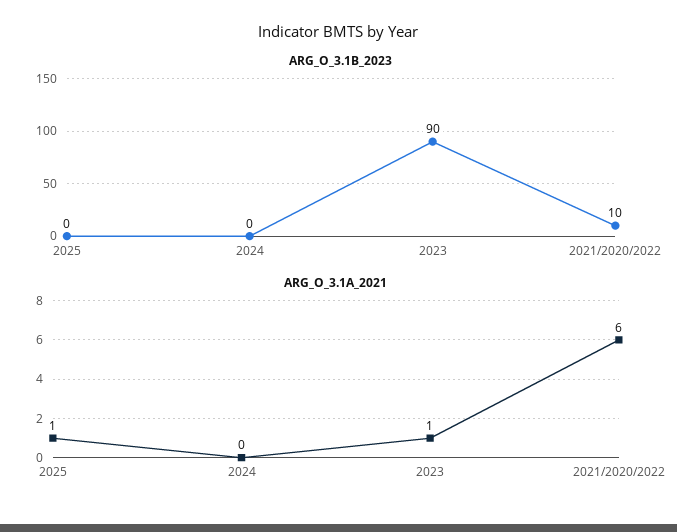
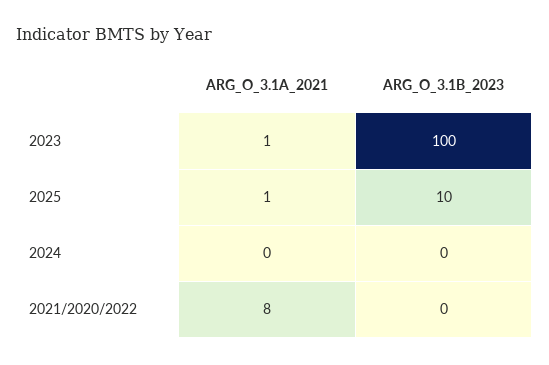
  {
    "ARG_O_3.1B_2023": {
-     "2025": 0,
+     "2025": 10,
      "2024": 0,
-     "2023": 90,
+     "2023": 100,
-     "2021/2020/2022": 10
+     "2021/2020/2022": 0
    },
    "ARG_O_3.1A_2021": {
      "2025": 1,
      "2024": 0,
      "2023": 1,
-     "2021/2020/2022": 6
+     "2021/2020/2022": 8
    }
  }

